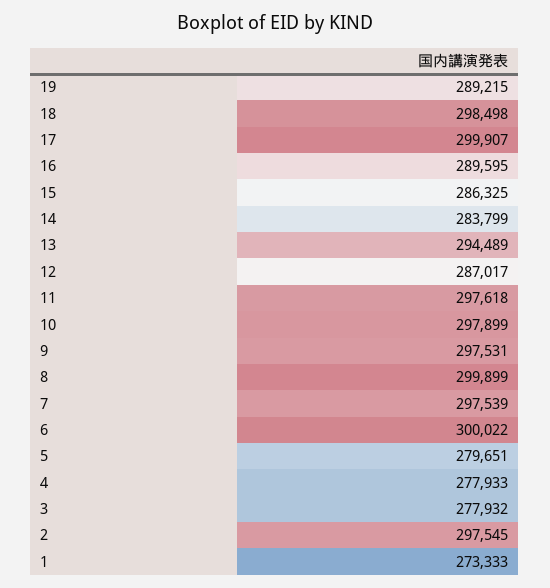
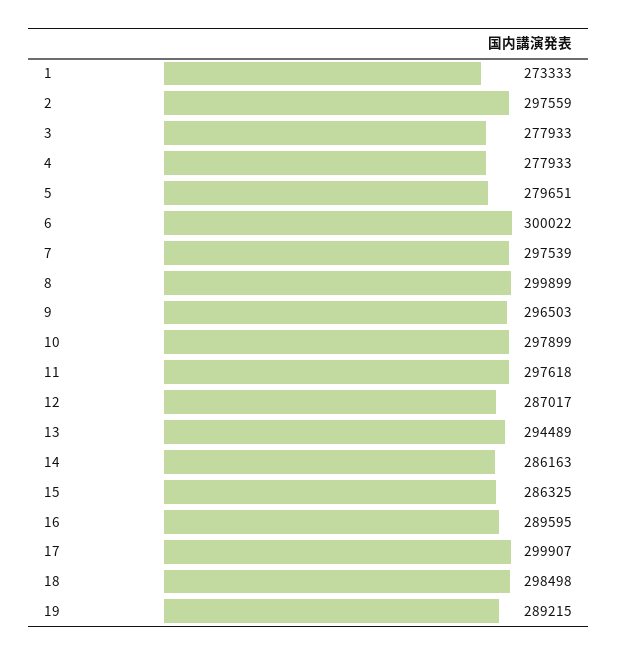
  {
    "19": 289215,
    "18": 298498,
    "17": 299907,
    "16": 289595,
    "15": 286325,
-   "14": 283799,
+   "14": 286163,
    "13": 294489,
    "12": 287017,
    "11": 297618,
    "10": 297899,
-   "9": 297531,
+   "9": 296503,
    "8": 299899,
    "7": 297539,
    "6": 300022,
    "5": 279651,
    "4": 277933,
-   "3": 277932,
+   "3": 277933,
-   "2": 297545,
+   "2": 297559,
    "1": 273333
  }

